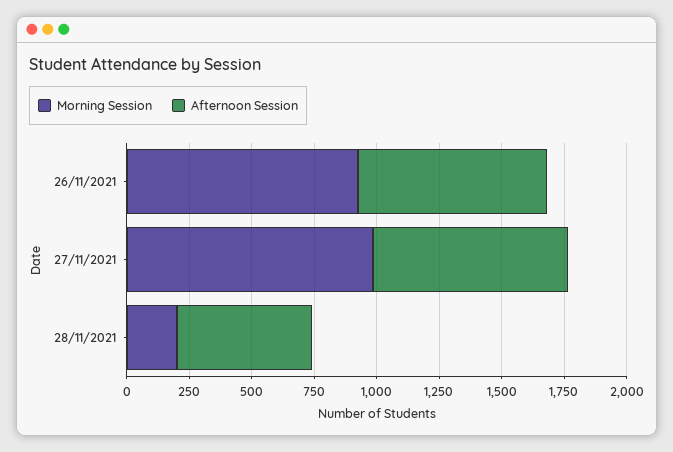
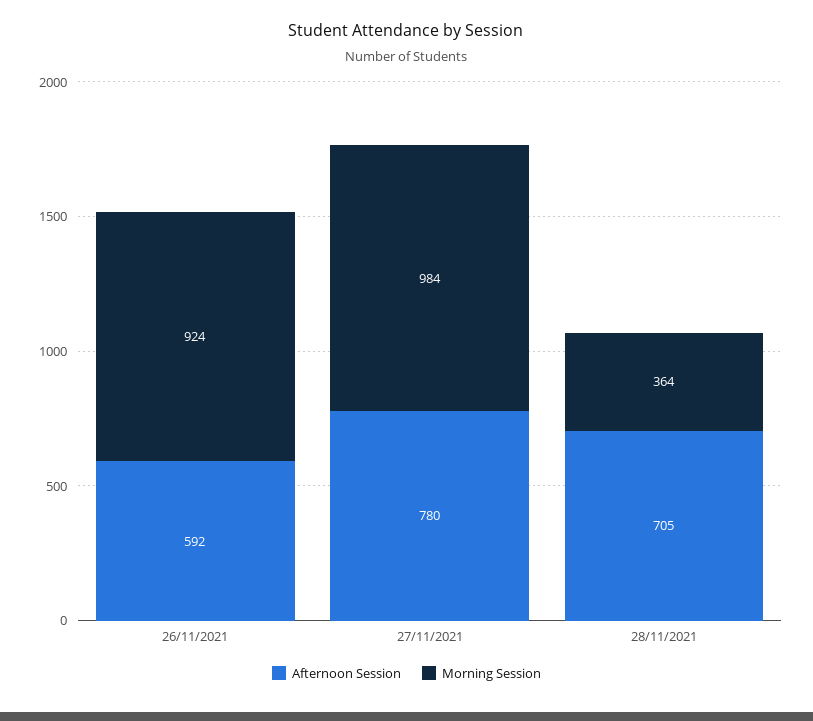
  {
    "Morning Session": {
      "26/11/2021": 924,
      "27/11/2021": 984,
-     "28/11/2021": 200
+     "28/11/2021": 364
    },
    "Afternoon Session": {
-     "26/11/2021": 750,
+     "26/11/2021": 592,
      "27/11/2021": 780,
-     "28/11/2021": 550
+     "28/11/2021": 705
    }
  }

